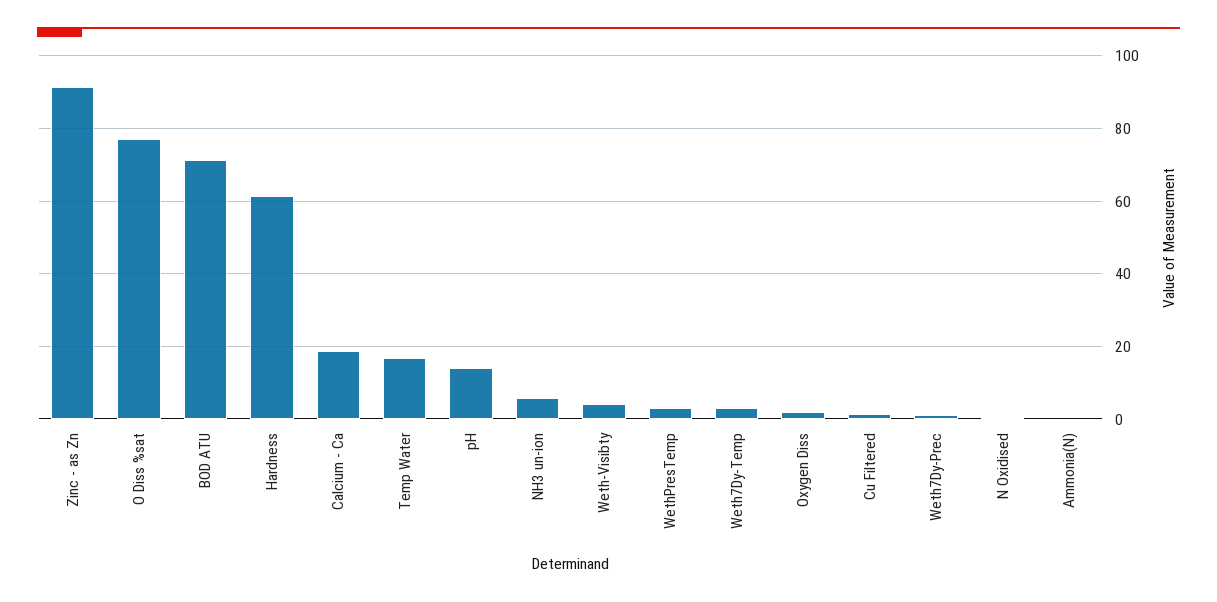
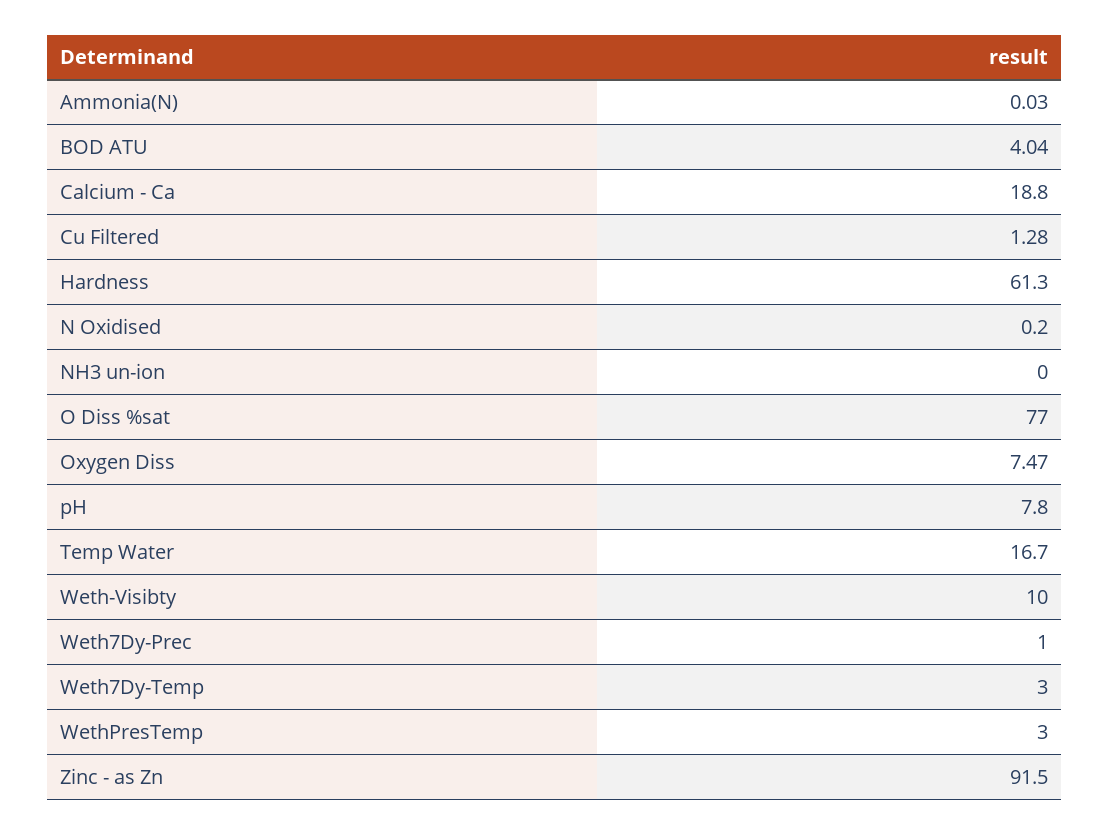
  {
    "Zinc - as Zn": 91.5,
    "O Diss %sat": 77,
-   "BOD ATU": 72,
+   "BOD ATU": 4.04,
    "Hardness": 61.3,
    "Calcium - Ca": 18.8,
    "Temp Water": 16.7,
-   "pH": 14,
+   "pH": 7.8,
-   "NH3 un-ion": 6,
+   "NH3 un-ion": 0,
-   "Weth-Visibty": 4,
+   "Weth-Visibty": 10,
    "WethPresTemp": 3,
    "Weth7Dy-Temp": 3,
-   "Oxygen Diss": 2,
+   "Oxygen Diss": 7.47,
    "Cu Filtered": 1.28,
    "Weth7Dy-Prec": 1,
    "N Oxidised": 0.2,
    "Ammonia(N)": 0.03
  }

